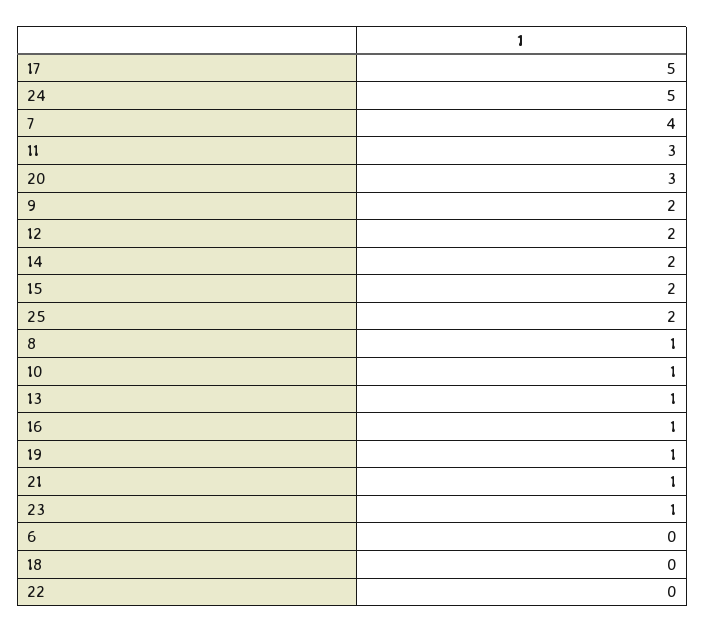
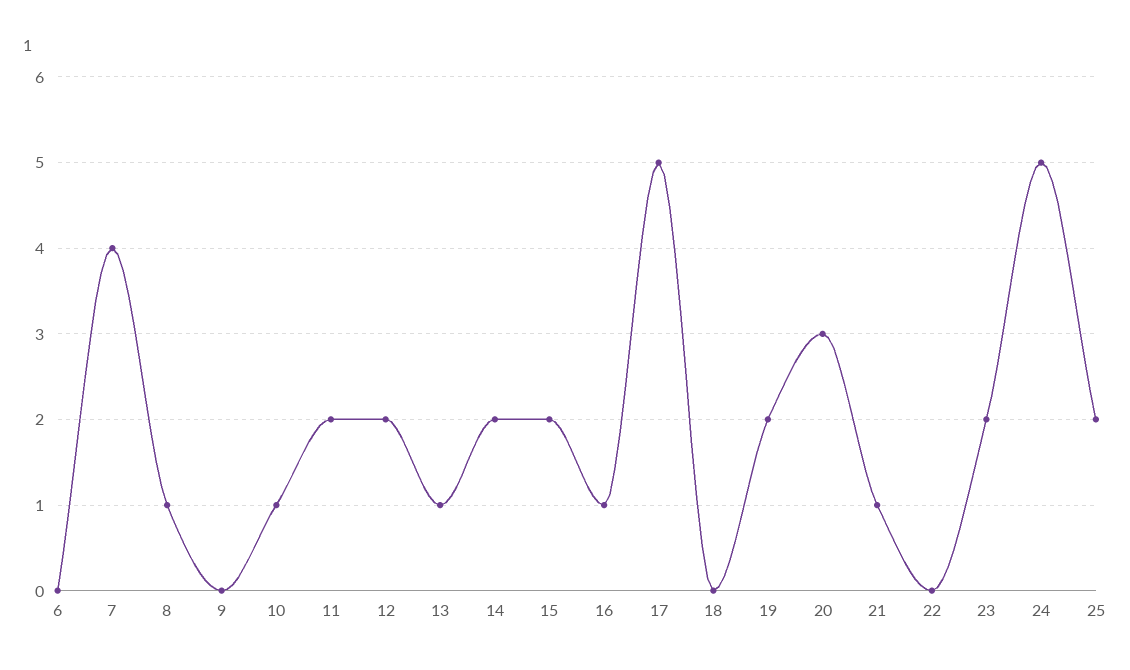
  {
    "17": 5,
    "24": 5,
    "7": 4,
-   "11": 3,
+   "11": 2,
    "20": 3,
-   "9": 2,
+   "9": 0,
    "12": 2,
    "14": 2,
    "15": 2,
    "25": 2,
    "8": 1,
    "10": 1,
    "13": 1,
    "16": 1,
-   "19": 1,
+   "19": 2,
    "21": 1,
-   "23": 1,
+   "23": 2,
    "6": 0,
    "18": 0,
    "22": 0
  }

